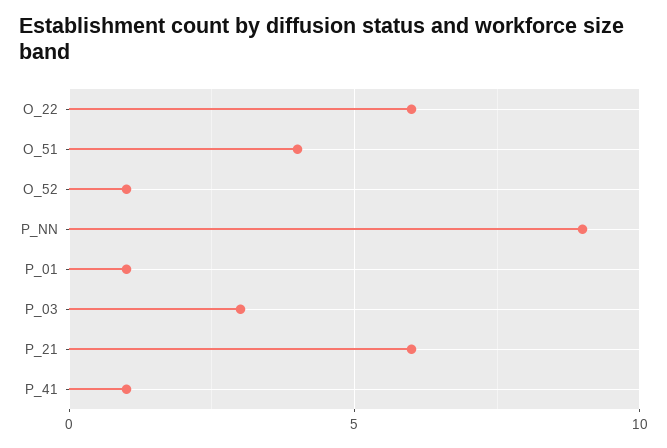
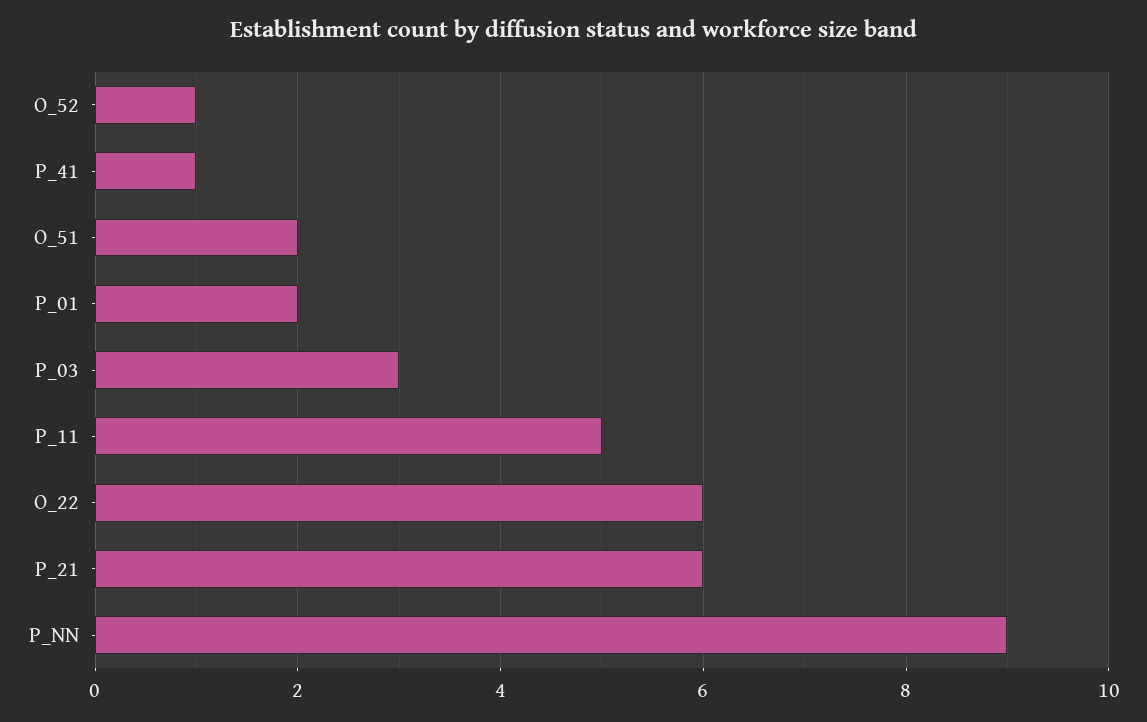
  {
    "O_22": 6,
-   "O_51": 4,
+   "O_51": 2,
    "O_52": 1,
    "P_NN": 9,
-   "P_01": 1,
+   "P_01": 2,
    "P_03": 3,
    "P_21": 6,
-   "P_41": 1
+   "P_41": 1,
+   "P_11": 5
  }

